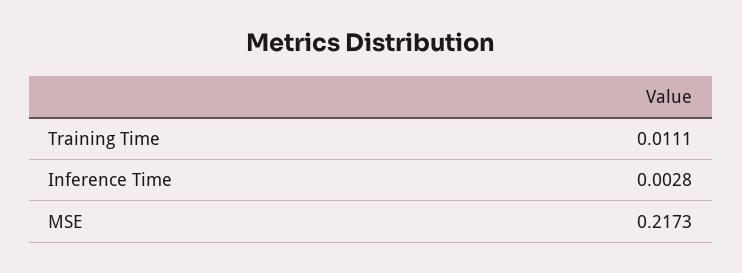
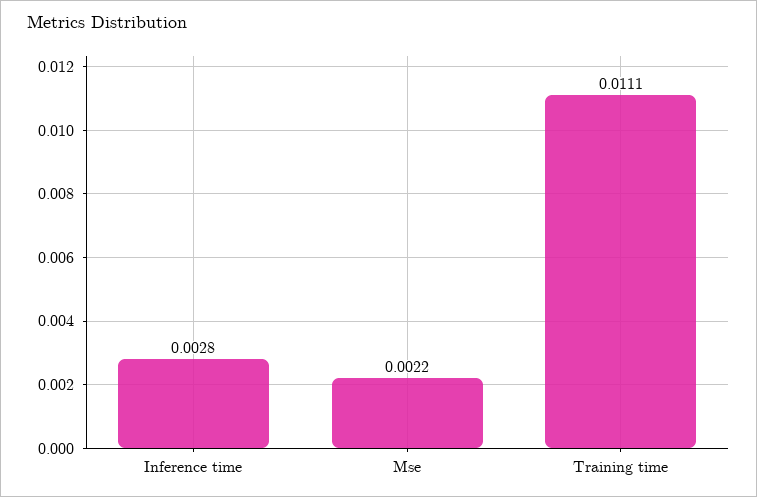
  {
    "Training Time": 0.0111,
    "Inference Time": 0.0028,
-   "MSE": 0.2173
+   "MSE": 0.0022
  }

